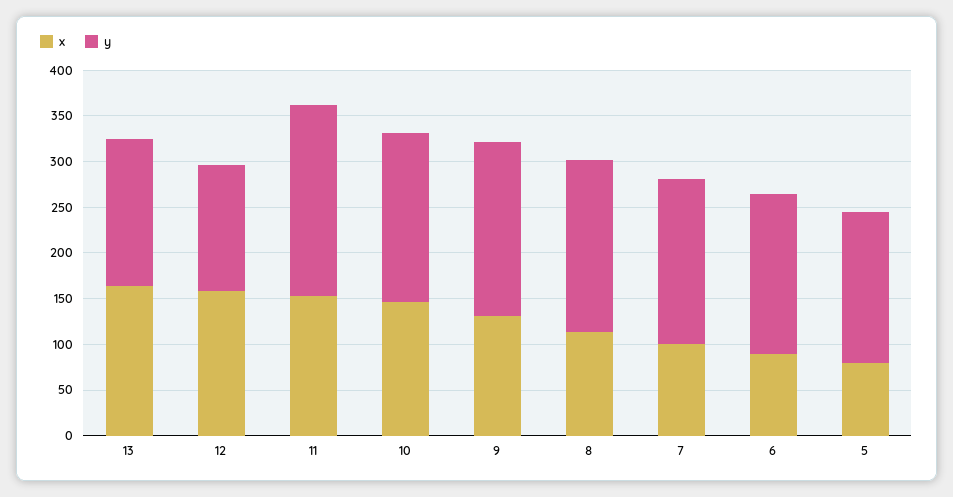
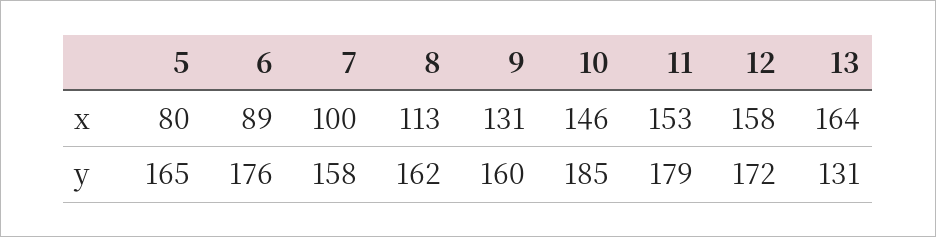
  {
    "x": {
      "13": 164,
      "12": 158,
      "11": 153,
      "10": 146,
      "9": 131,
      "8": 113,
      "7": 100,
      "6": 89,
      "5": 80
    },
    "y": {
-     "13": 160,
+     "13": 131,
-     "12": 140,
+     "12": 172,
-     "11": 210,
+     "11": 179,
      "10": 185,
-     "9": 190,
+     "9": 160,
-     "8": 190,
+     "8": 162,
-     "7": 180,
+     "7": 158,
      "6": 176,
      "5": 165
    }
  }

